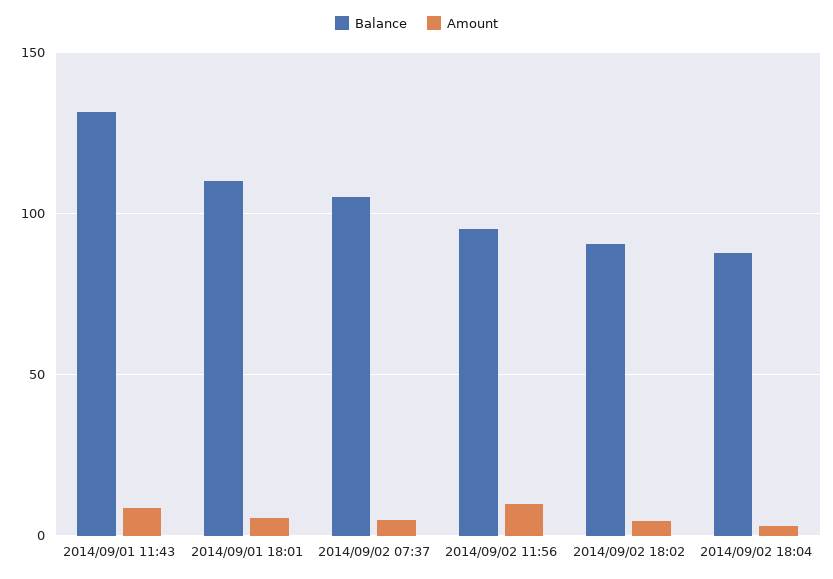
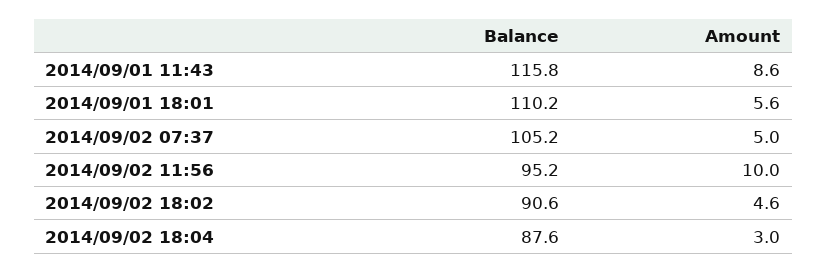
  {
    "Balance": {
-     "2014/09/01 11:43": 130,
+     "2014/09/01 11:43": 115.8,
      "2014/09/01 18:01": 110.2,
      "2014/09/02 07:37": 105.2,
      "2014/09/02 11:56": 95.2,
      "2014/09/02 18:02": 90.6,
      "2014/09/02 18:04": 87.6
    },
    "Amount": {
      "2014/09/01 11:43": 8.6,
      "2014/09/01 18:01": 5.6,
      "2014/09/02 07:37": 5,
      "2014/09/02 11:56": 10,
      "2014/09/02 18:02": 4.6,
      "2014/09/02 18:04": 3
    }
  }

